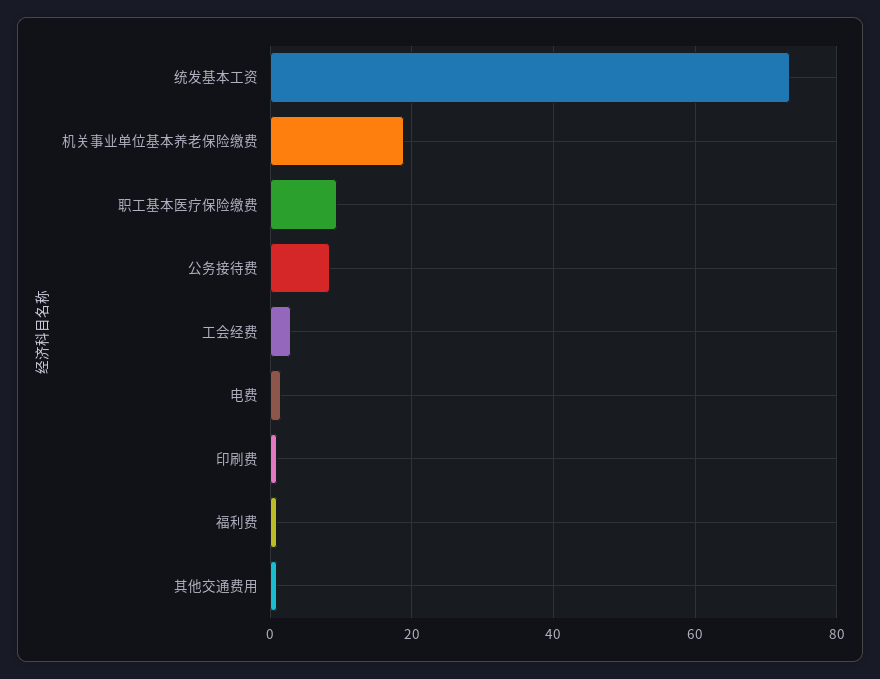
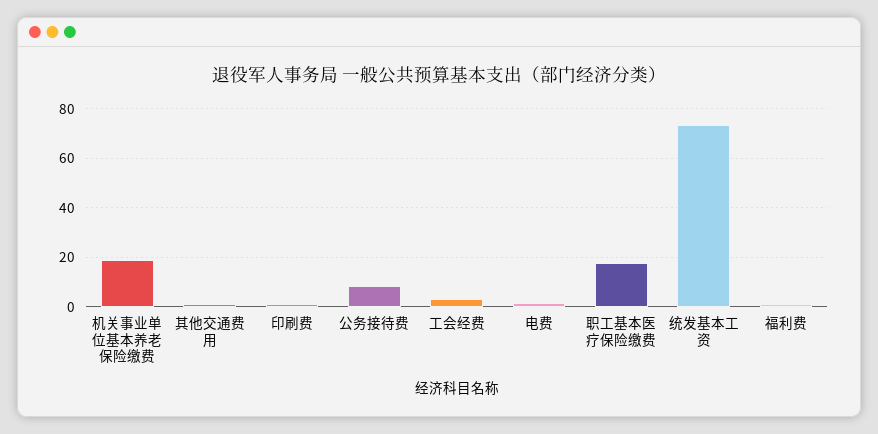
  {
    "统发基本工资": 74,
    "机关事业单位基本养老保险缴费": 18,
-   "职工基本医疗保险缴费": 10,
+   "职工基本医疗保险缴费": 17.5,
    "公务接待费": 8,
    "工会经费": 4,
    "电费": 2,
    "印刷费": 2,
    "福利费": 2,
    "其他交通费用": 2
  }

